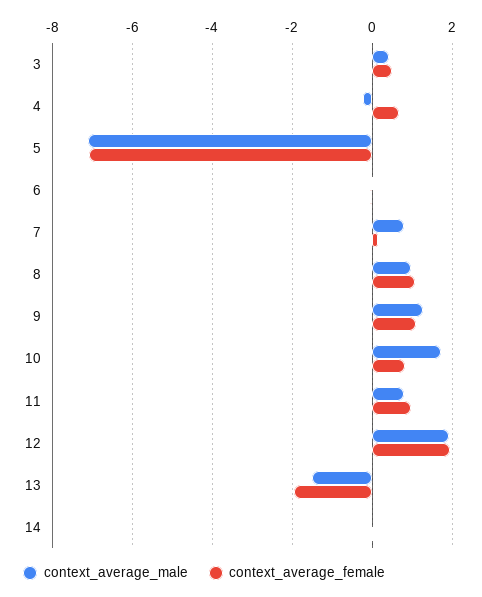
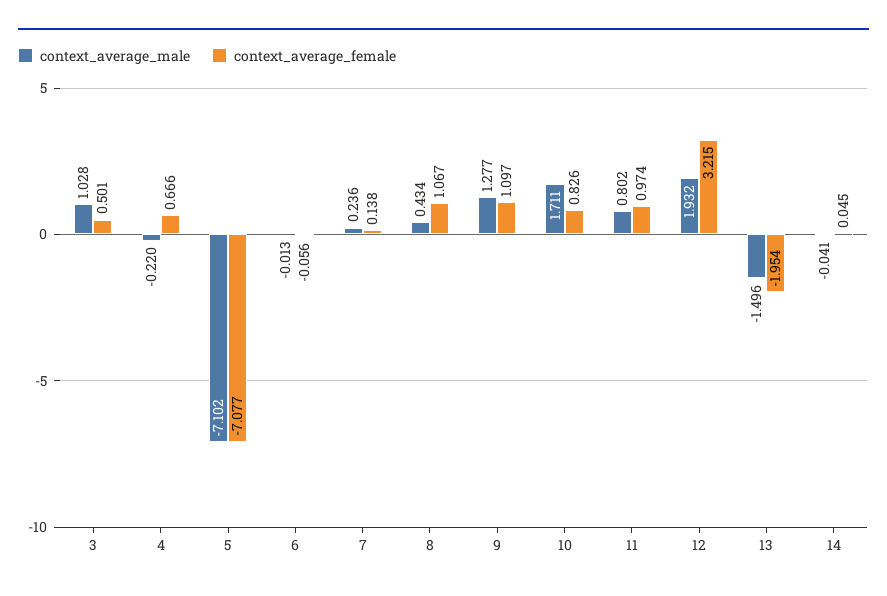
  {
    "context_average_male": {
-     "3": 0.4,
+     "3": 1.028,
      "4": -0.22,
      "5": -7.102,
      "6": -0.013,
-     "7": 0.8,
+     "7": 0.236,
-     "8": 1,
+     "8": 0.434,
      "9": 1.277,
      "10": 1.711,
      "11": 0.802,
      "12": 1.932,
      "13": -1.496,
      "14": -0.041
    },
    "context_average_female": {
      "3": 0.501,
      "4": 0.666,
      "5": -7.077,
      "6": -0.056,
      "7": 0.138,
      "8": 1.067,
      "9": 1.097,
      "10": 0.826,
      "11": 0.974,
-     "12": 2,
+     "12": 3.215,
      "13": -1.954,
      "14": 0.045
    }
  }

